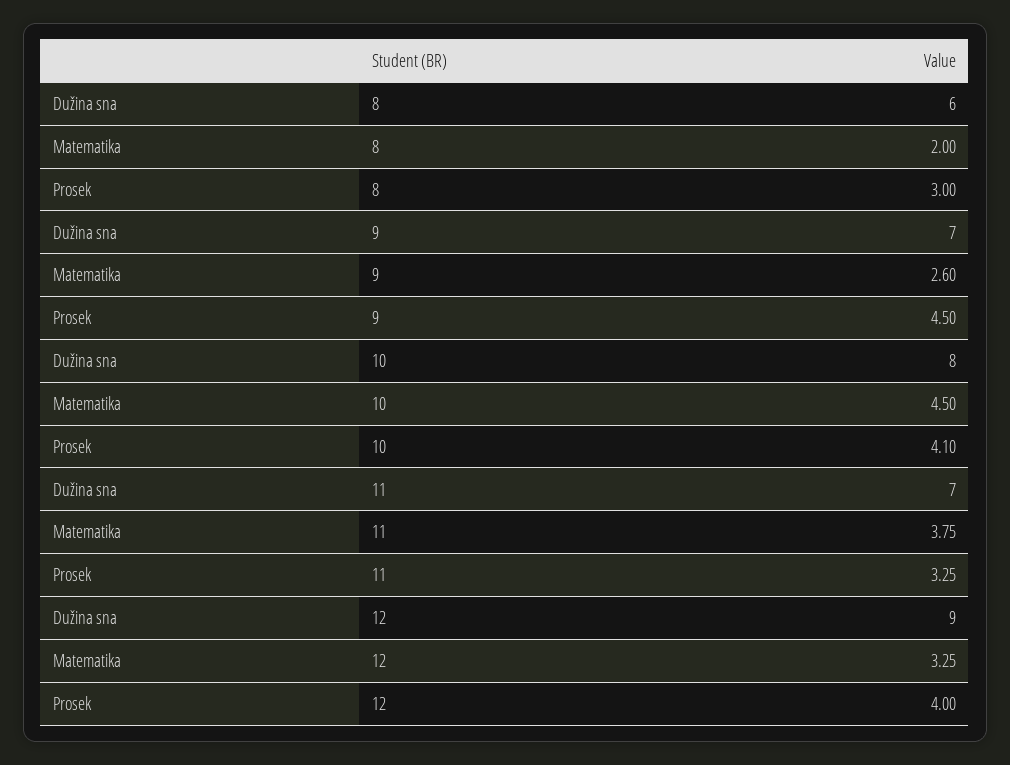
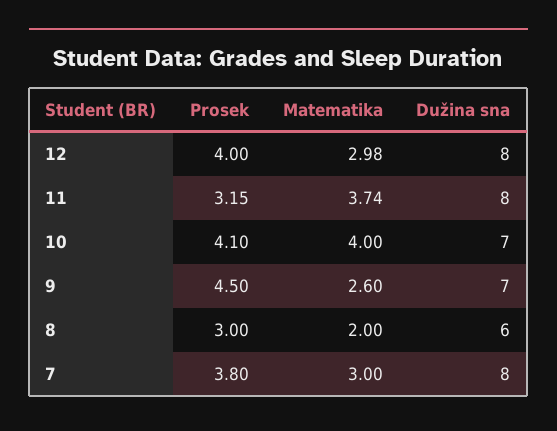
  {
    "Dužina sna": {
      "8": 6,
      "9": 7,
-     "10": 8,
+     "10": 7,
-     "11": 7,
+     "11": 8,
-     "12": 9
+     "12": 8,
+     "7": 8
    },
    "Matematika": {
      "8": 2,
      "9": 2.6,
-     "10": 4.5,
+     "10": 4,
-     "11": 3.75,
+     "11": 3.74,
-     "12": 3.25
+     "12": 2.98,
+     "7": 3
    },
    "Prosek": {
      "8": 3,
      "9": 4.5,
      "10": 4.1,
-     "11": 3.25,
+     "11": 3.15,
-     "12": 4
+     "12": 4,
+     "7": 3.8
    }
  }

